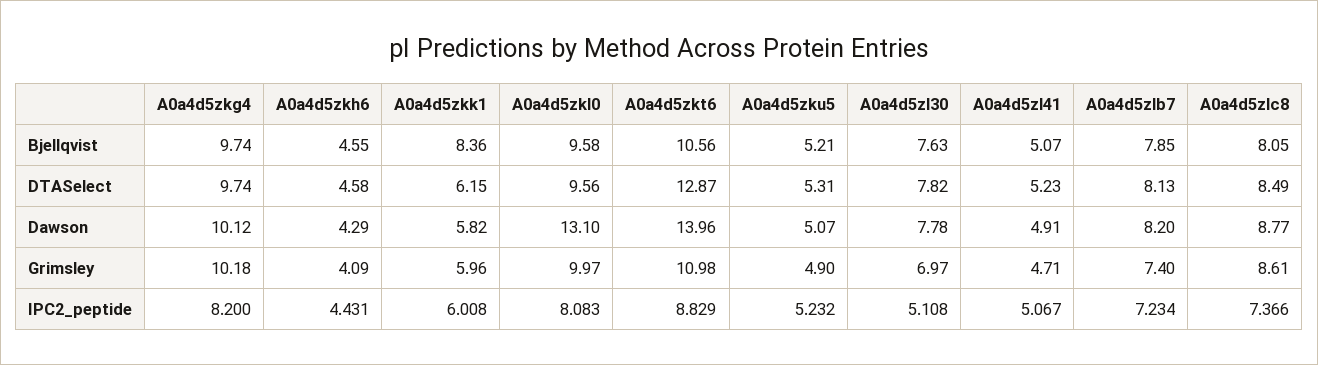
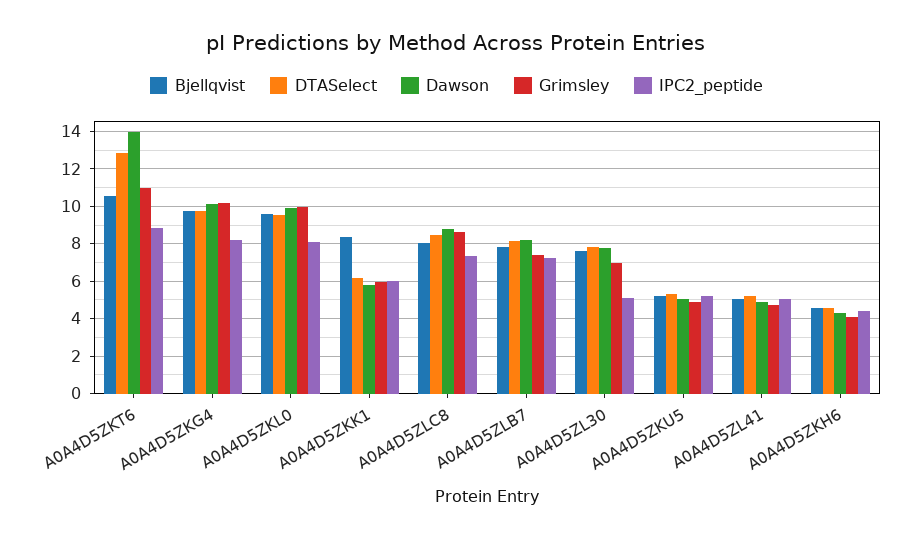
  {
    "Bjellqvist": {
      "A0a4d5zkg4": 9.74,
      "A0a4d5zkh6": 4.55,
      "A0a4d5zkk1": 8.36,
      "A0a4d5zkl0": 9.58,
      "A0a4d5zkt6": 10.56,
      "A0a4d5zku5": 5.21,
      "A0a4d5zl30": 7.63,
      "A0a4d5zl41": 5.07,
      "A0a4d5zlb7": 7.85,
      "A0a4d5zlc8": 8.05
    },
    "DTASelect": {
      "A0a4d5zkg4": 9.74,
      "A0a4d5zkh6": 4.58,
      "A0a4d5zkk1": 6.15,
      "A0a4d5zkl0": 9.56,
      "A0a4d5zkt6": 12.87,
      "A0a4d5zku5": 5.31,
      "A0a4d5zl30": 7.82,
      "A0a4d5zl41": 5.23,
      "A0a4d5zlb7": 8.13,
      "A0a4d5zlc8": 8.49
    },
    "Dawson": {
      "A0a4d5zkg4": 10.12,
      "A0a4d5zkh6": 4.29,
      "A0a4d5zkk1": 5.82,
-     "A0a4d5zkl0": 13.1,
+     "A0a4d5zkl0": 10,
      "A0a4d5zkt6": 13.96,
      "A0a4d5zku5": 5.07,
      "A0a4d5zl30": 7.78,
      "A0a4d5zl41": 4.91,
      "A0a4d5zlb7": 8.2,
      "A0a4d5zlc8": 8.77
    },
    "Grimsley": {
      "A0a4d5zkg4": 10.18,
      "A0a4d5zkh6": 4.09,
      "A0a4d5zkk1": 5.96,
      "A0a4d5zkl0": 9.97,
      "A0a4d5zkt6": 10.98,
      "A0a4d5zku5": 4.9,
      "A0a4d5zl30": 6.97,
      "A0a4d5zl41": 4.71,
      "A0a4d5zlb7": 7.4,
      "A0a4d5zlc8": 8.61
    },
    "IPC2_peptide": {
      "A0a4d5zkg4": 8.2,
      "A0a4d5zkh6": 4.431,
      "A0a4d5zkk1": 6.008,
      "A0a4d5zkl0": 8.083,
      "A0a4d5zkt6": 8.829,
      "A0a4d5zku5": 5.232,
      "A0a4d5zl30": 5.108,
      "A0a4d5zl41": 5.067,
      "A0a4d5zlb7": 7.234,
      "A0a4d5zlc8": 7.366
    }
  }

